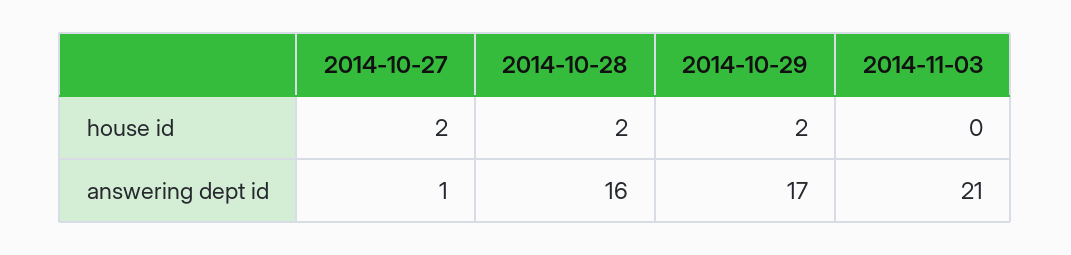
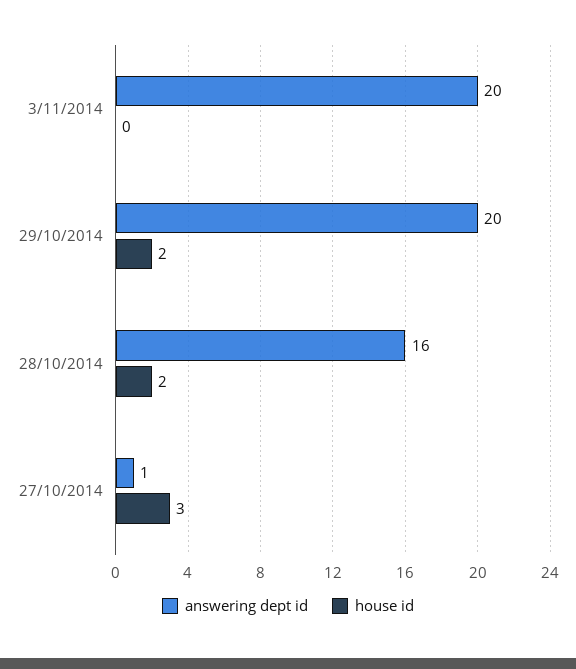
  {
    "house id": {
-     "2014-10-27": 2,
+     "2014-10-27": 3,
      "2014-10-28": 2,
      "2014-10-29": 2,
      "2014-11-03": 0
    },
    "answering dept id": {
      "2014-10-27": 1,
      "2014-10-28": 16,
-     "2014-10-29": 17,
+     "2014-10-29": 20,
-     "2014-11-03": 21
+     "2014-11-03": 20
    }
  }

